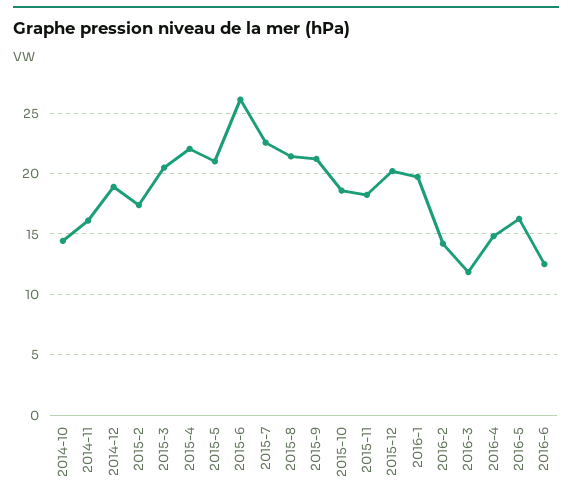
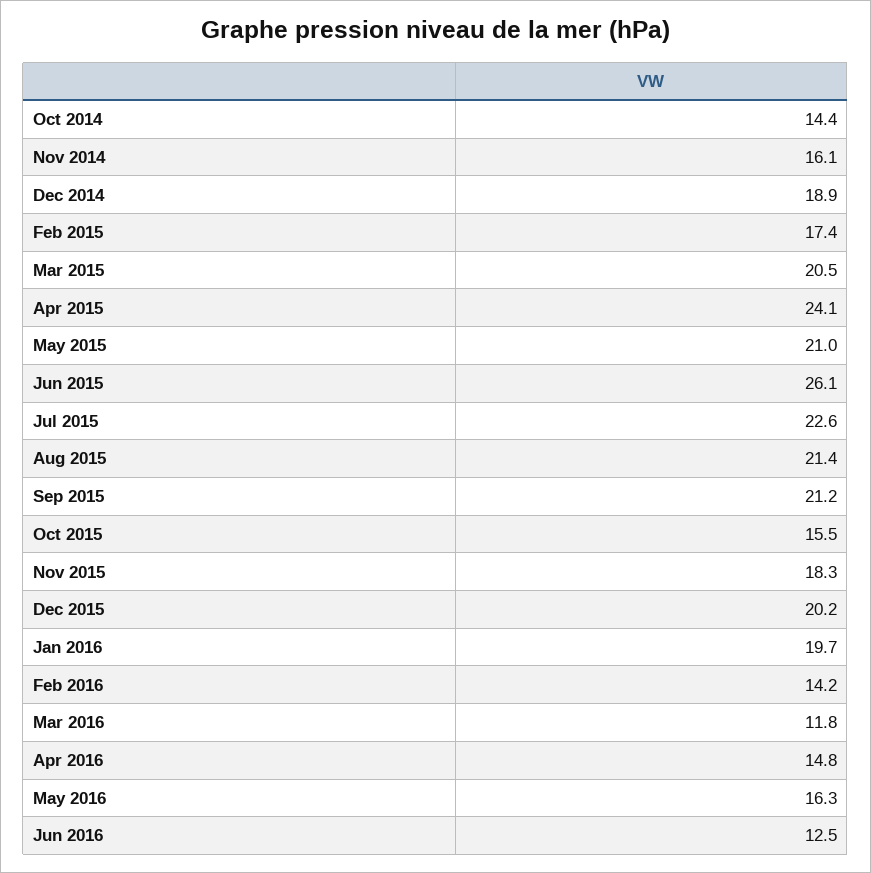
  {
    "2014-10": 14.4,
    "2014-11": 16.1,
    "2014-12": 18.9,
    "2015-2": 17.4,
    "2015-3": 20.5,
-   "2015-4": 22,
+   "2015-4": 24.1,
    "2015-5": 21,
    "2015-6": 26.1,
    "2015-7": 22.6,
    "2015-8": 21.4,
    "2015-9": 21.2,
-   "2015-10": 18.5,
+   "2015-10": 15.5,
    "2015-11": 18.3,
    "2015-12": 20.2,
    "2016-1": 19.7,
    "2016-2": 14.2,
    "2016-3": 11.8,
    "2016-4": 14.8,
    "2016-5": 16.3,
    "2016-6": 12.5
  }

